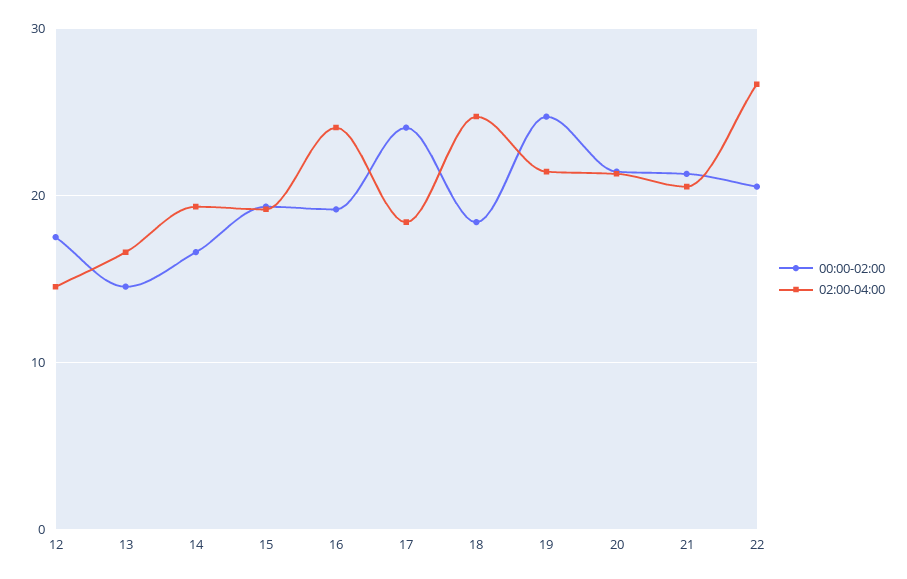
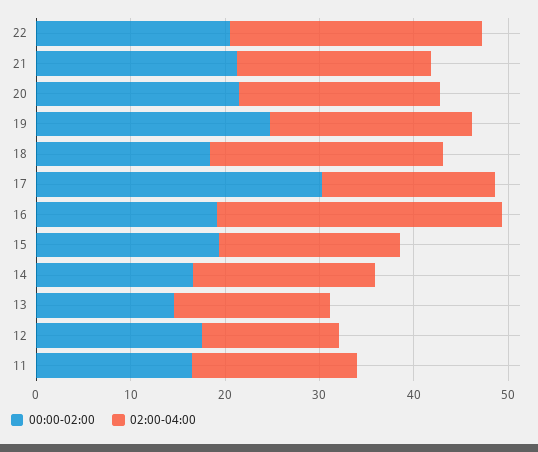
  {
    "00:00-02:00": {
      "12": 18,
      "13": 15,
      "14": 17,
      "15": 19,
      "16": 19,
-     "17": 24,
+     "17": 30,
      "18": 18,
      "19": 25,
      "20": 21,
      "21": 21,
-     "22": 21
+     "22": 21,
+     "11": 16
    },
    "02:00-04:00": {
      "12": 15,
      "13": 17,
      "14": 19,
      "15": 19,
-     "16": 24,
+     "16": 30,
      "17": 18,
      "18": 25,
      "19": 21,
      "20": 21,
      "21": 21,
-     "22": 27
+     "22": 27,
+     "11": 18
    }
  }

